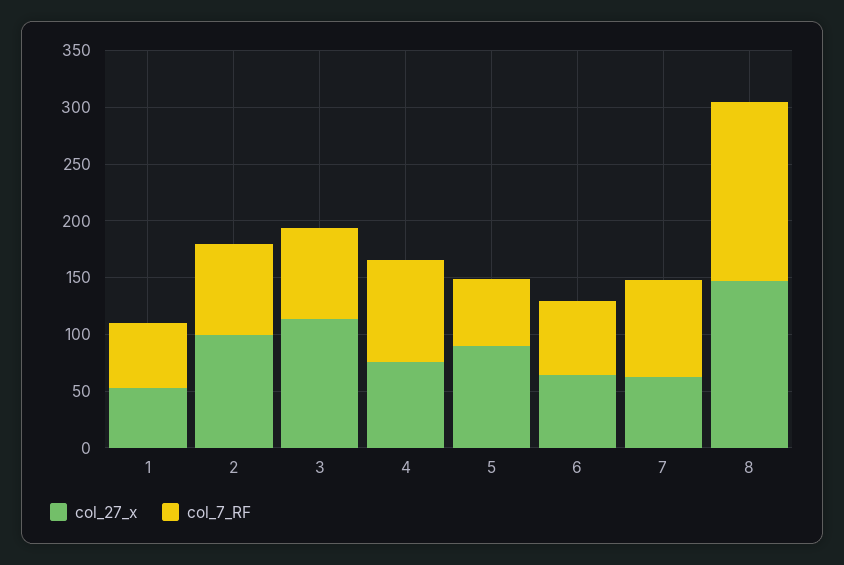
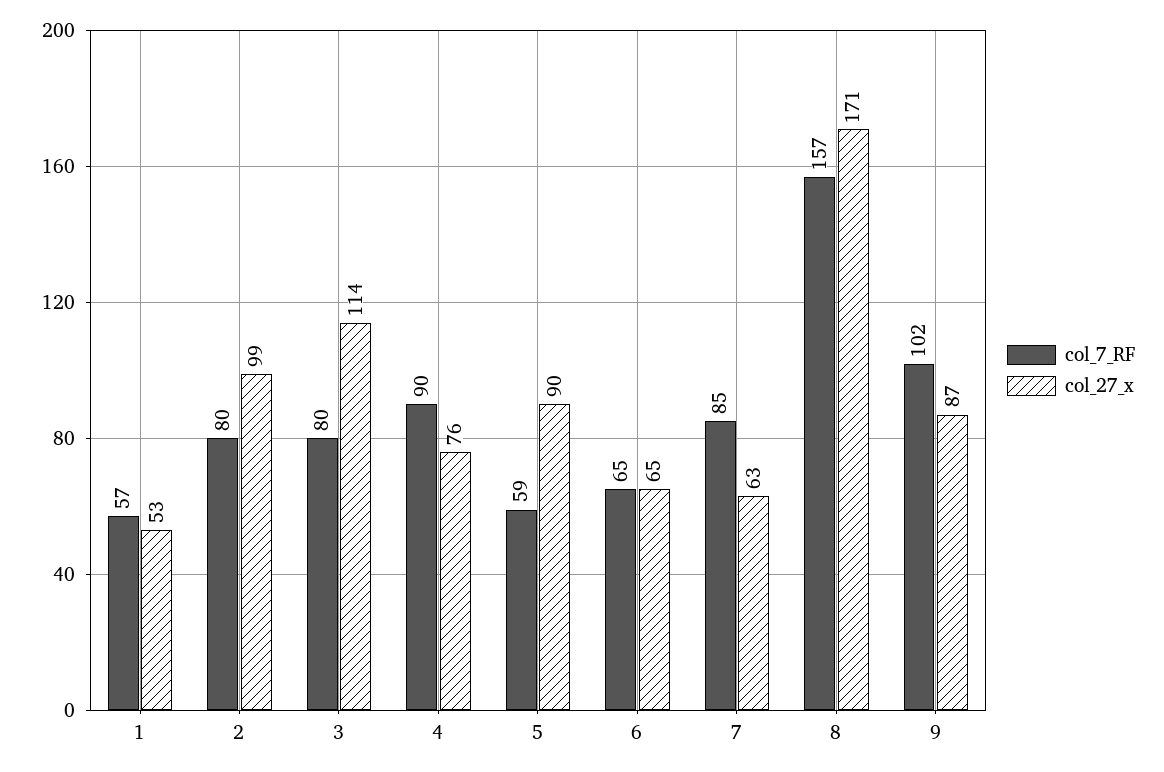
  {
    "col_27_x": {
      "1": 53,
      "2": 99,
      "3": 114,
      "4": 76,
      "5": 90,
      "6": 65,
      "7": 63,
-     "8": 150
+     "8": 171,
+     "9": 87
    },
    "col_7_RF": {
      "1": 57,
      "2": 80,
      "3": 80,
      "4": 90,
      "5": 59,
      "6": 65,
      "7": 85,
-     "8": 157
+     "8": 157,
+     "9": 102
    }
  }

